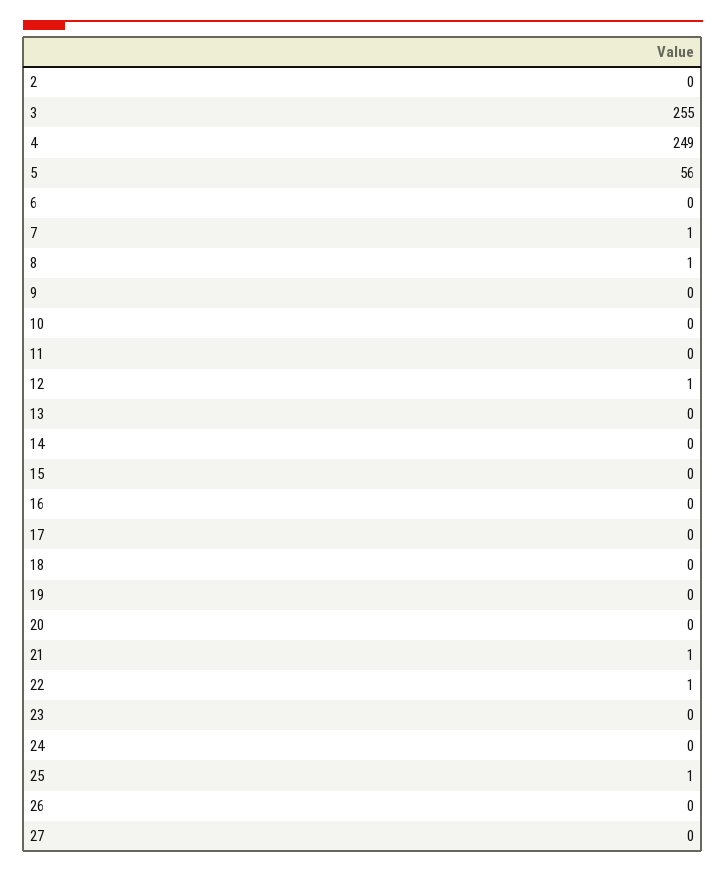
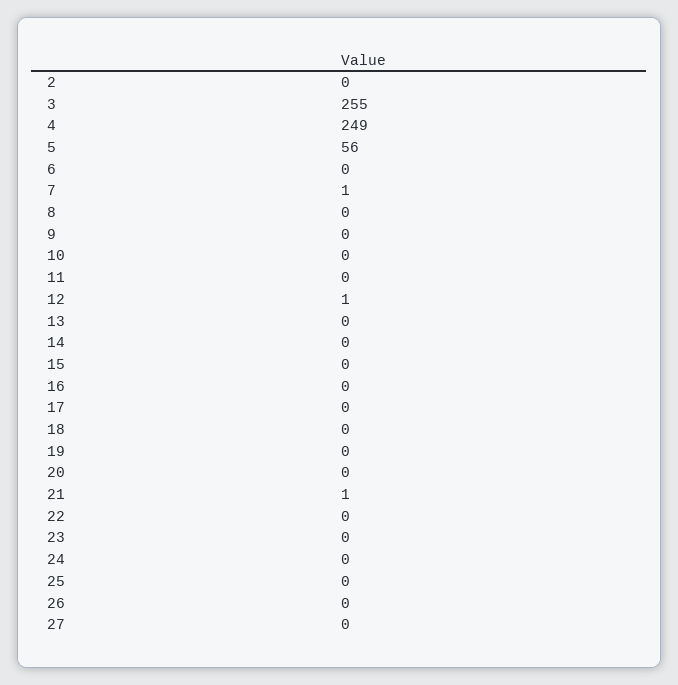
  {
    "2": 0,
    "3": 255,
    "4": 249,
    "5": 56,
    "6": 0,
    "7": 1,
-   "8": 1,
+   "8": 0,
    "9": 0,
    "10": 0,
    "11": 0,
    "12": 1,
    "13": 0,
    "14": 0,
    "15": 0,
    "16": 0,
    "17": 0,
    "18": 0,
    "19": 0,
    "20": 0,
    "21": 1,
-   "22": 1,
+   "22": 0,
    "23": 0,
    "24": 0,
-   "25": 1,
+   "25": 0,
    "26": 0,
    "27": 0
  }

